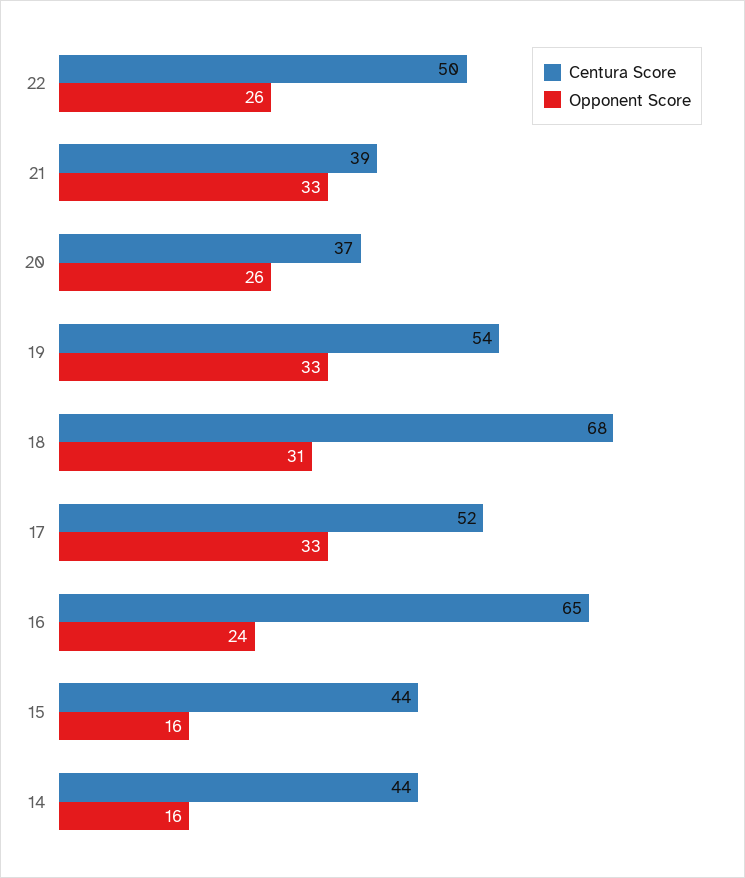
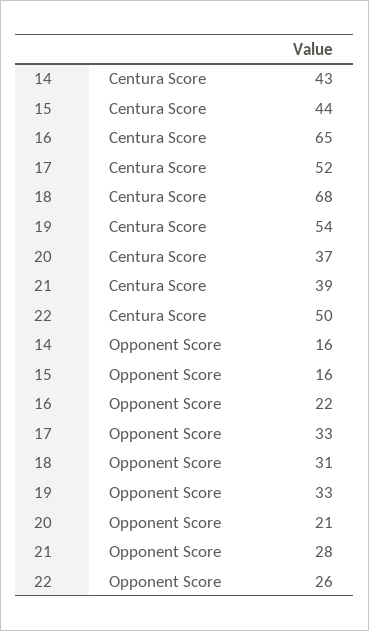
  {
    "Centura Score": {
      "22": 50,
      "21": 39,
      "20": 37,
      "19": 54,
      "18": 68,
      "17": 52,
      "16": 65,
      "15": 44,
-     "14": 44
+     "14": 43
    },
    "Opponent Score": {
      "22": 26,
-     "21": 33,
+     "21": 28,
-     "20": 26,
+     "20": 21,
      "19": 33,
      "18": 31,
      "17": 33,
-     "16": 24,
+     "16": 22,
      "15": 16,
      "14": 16
    }
  }

